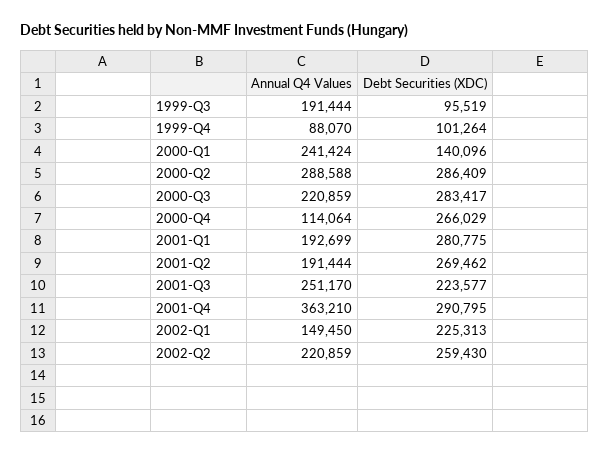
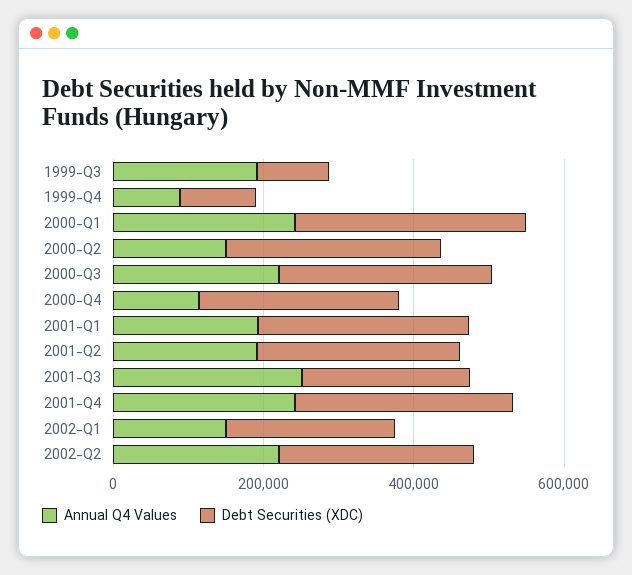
  {
    "Annual Q4 Values": {
      "1999-Q3": 191444,
      "1999-Q4": 88070,
      "2000-Q1": 241424,
-     "2000-Q2": 288588,
+     "2000-Q2": 150000,
      "2000-Q3": 220859,
      "2000-Q4": 114064,
      "2001-Q1": 192699,
      "2001-Q2": 191444,
      "2001-Q3": 251170,
-     "2001-Q4": 363210,
+     "2001-Q4": 250000,
      "2002-Q1": 149450,
      "2002-Q2": 220859
    },
    "Debt Securities (XDC)": {
      "1999-Q3": 95519,
      "1999-Q4": 101264,
-     "2000-Q1": 140096,
+     "2000-Q1": 300000,
      "2000-Q2": 286409,
      "2000-Q3": 283417,
      "2000-Q4": 266029,
      "2001-Q1": 280775,
      "2001-Q2": 269462,
      "2001-Q3": 223577,
      "2001-Q4": 290795,
      "2002-Q1": 225313,
      "2002-Q2": 259430
    }
  }

